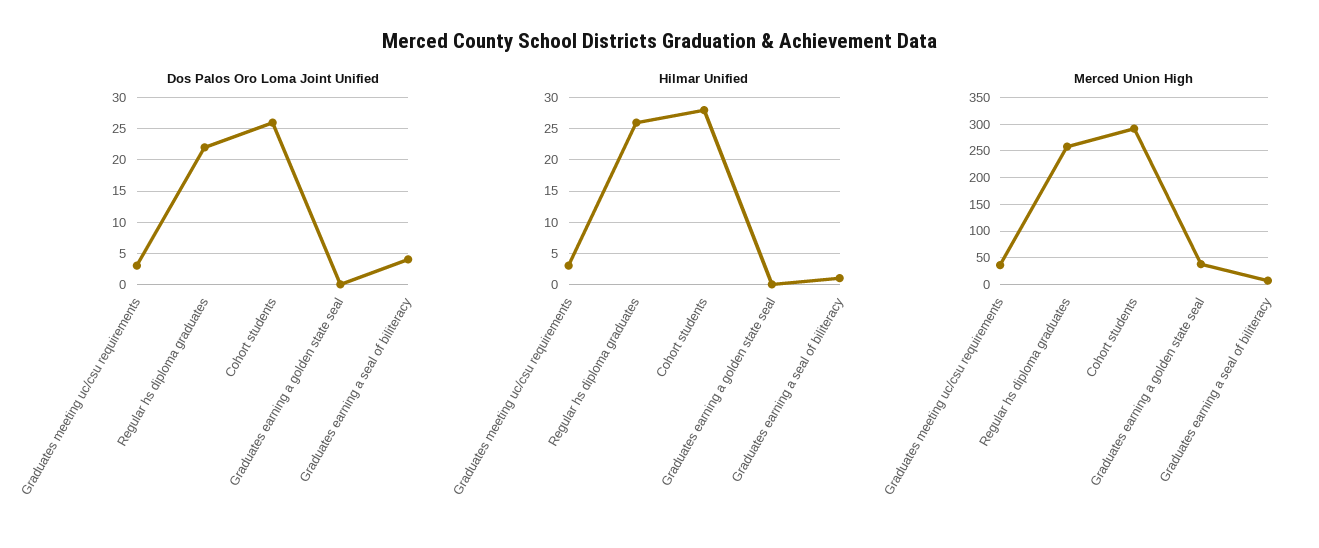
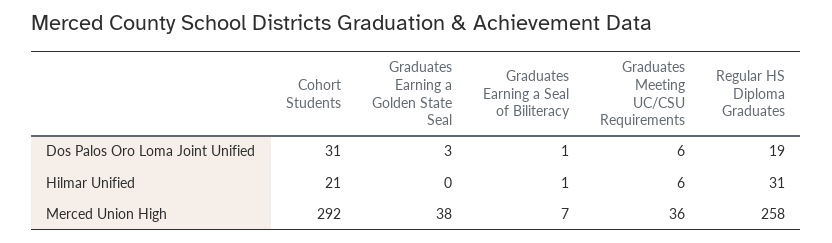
  {
    "Dos Palos Oro Loma Joint Unified": {
-     "Graduates meeting uc/csu requirements": 3,
+     "Graduates meeting uc/csu requirements": 6,
-     "Regular hs diploma graduates": 22,
+     "Regular hs diploma graduates": 19,
-     "Cohort students": 26,
+     "Cohort students": 31,
-     "Graduates earning a golden state seal": 0,
+     "Graduates earning a golden state seal": 3,
-     "Graduates earning a seal of biliteracy": 4
+     "Graduates earning a seal of biliteracy": 1
    },
    "Hilmar Unified": {
-     "Graduates meeting uc/csu requirements": 3,
+     "Graduates meeting uc/csu requirements": 6,
-     "Regular hs diploma graduates": 26,
+     "Regular hs diploma graduates": 31,
-     "Cohort students": 28,
+     "Cohort students": 21,
      "Graduates earning a golden state seal": 0,
      "Graduates earning a seal of biliteracy": 1
    },
    "Merced Union High": {
      "Graduates meeting uc/csu requirements": 36,
      "Regular hs diploma graduates": 258,
      "Cohort students": 292,
      "Graduates earning a golden state seal": 38,
      "Graduates earning a seal of biliteracy": 7
    }
  }

